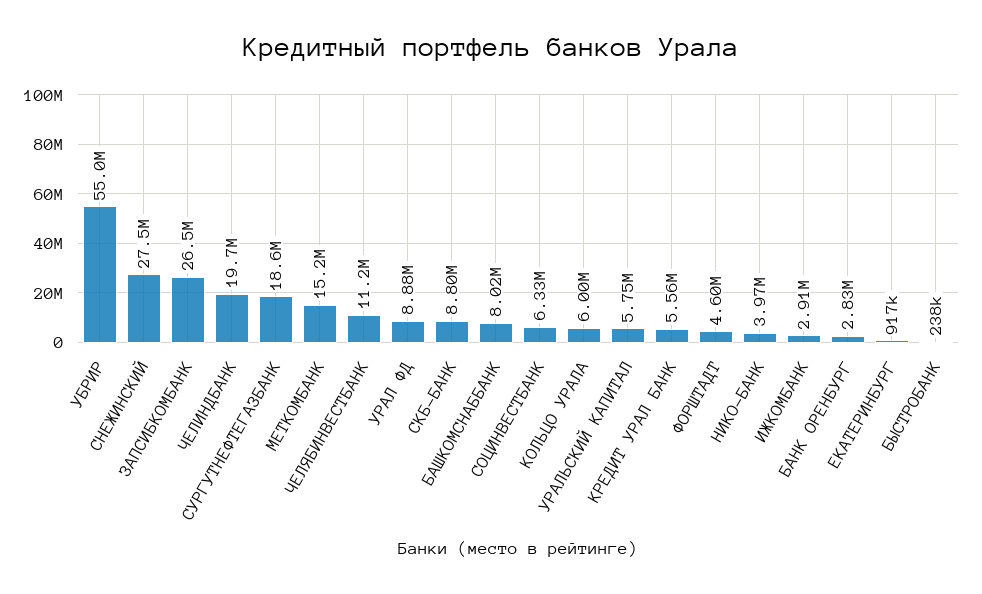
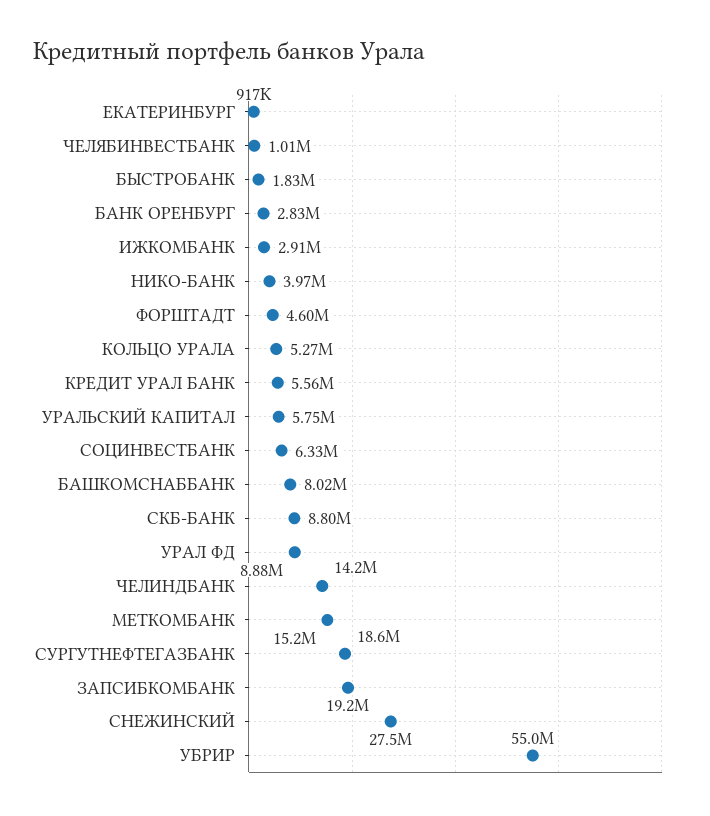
  {
    "УБРИР": 55000000,
    "СНЕЖИНСКИЙ": 27500000,
-   "ЗАПСИБКОМБАНК": 26500000,
+   "ЗАПСИБКОМБАНК": 19200000,
-   "ЧЕЛИНДБАНК": 19700000,
+   "ЧЕЛИНДБАНК": 14200000,
    "СУРГУТНЕФТЕГАЗБАНК": 18600000,
    "МЕТКОМБАНК": 15200000,
-   "ЧЕЛЯБИНВЕСТБАНК": 11200000,
+   "ЧЕЛЯБИНВЕСТБАНК": 1010000,
    "УРАЛ ФД": 8880000,
    "СКБ-БАНК": 8800000,
    "БАШКОМСНАББАНК": 8020000,
    "СОЦИНВЕСТБАНК": 6330000,
-   "КОЛЬЦО УРАЛА": 6000000,
+   "КОЛЬЦО УРАЛА": 5270000,
    "УРАЛЬСКИЙ КАПИТАЛ": 5750000,
    "КРЕДИТ УРАЛ БАНК": 5560000,
    "ФОРШТАДТ": 4600000,
    "НИКО-БАНК": 3970000,
    "ИЖКОМБАНК": 2910000,
    "БАНК ОРЕНБУРГ": 2830000,
    "ЕКАТЕРИНБУРГ": 917000,
-   "БЫСТРОБАНК": 238000
+   "БЫСТРОБАНК": 1830000
  }

